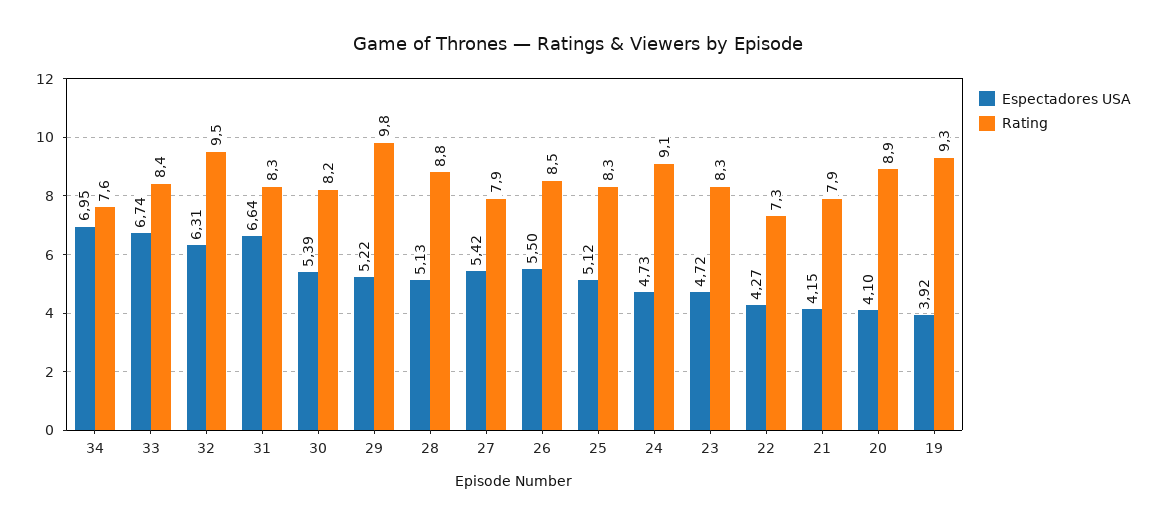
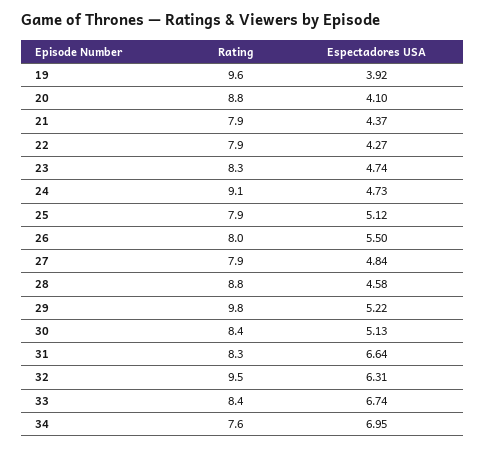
  {
    "Espectadores USA": {
      "34": 6.95,
      "33": 6.74,
      "32": 6.31,
      "31": 6.64,
-     "30": 5.39,
+     "30": 5.13,
      "29": 5.22,
-     "28": 5.13,
+     "28": 4.58,
-     "27": 5.42,
+     "27": 4.84,
      "26": 5.5,
      "25": 5.12,
      "24": 4.73,
-     "23": 4.72,
+     "23": 4.74,
      "22": 4.27,
-     "21": 4.15,
+     "21": 4.37,
      "20": 4.1,
      "19": 3.92
    },
    "Rating": {
      "34": 7.6,
      "33": 8.4,
      "32": 9.5,
      "31": 8.3,
-     "30": 8.2,
+     "30": 8.4,
      "29": 9.8,
      "28": 8.8,
      "27": 7.9,
-     "26": 8.5,
+     "26": 8,
-     "25": 8.3,
+     "25": 7.9,
      "24": 9.1,
      "23": 8.3,
-     "22": 7.3,
+     "22": 7.9,
      "21": 7.9,
-     "20": 8.9,
+     "20": 8.8,
-     "19": 9.3
+     "19": 9.6
    }
  }

